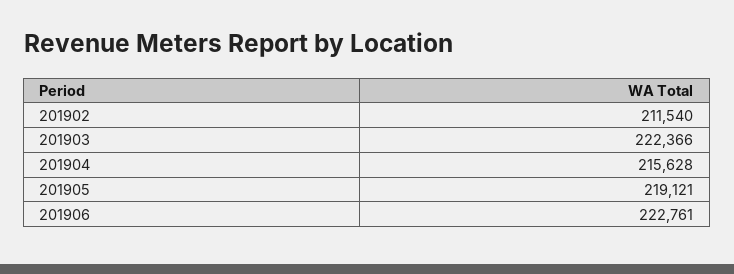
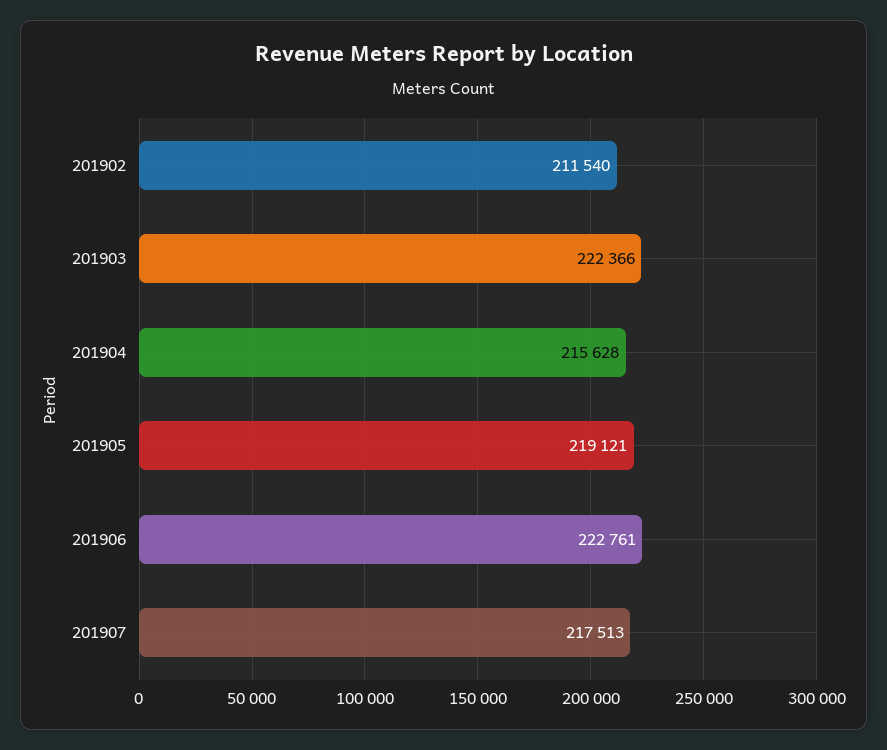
  {
    "201902": 211540,
    "201903": 222366,
    "201904": 215628,
    "201905": 219121,
-   "201906": 222761
+   "201906": 222761,
+   "201907": 217513
  }

